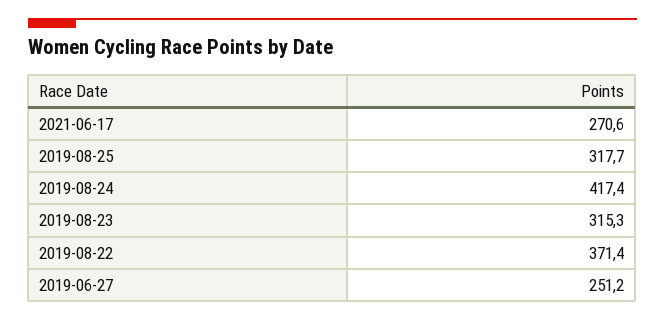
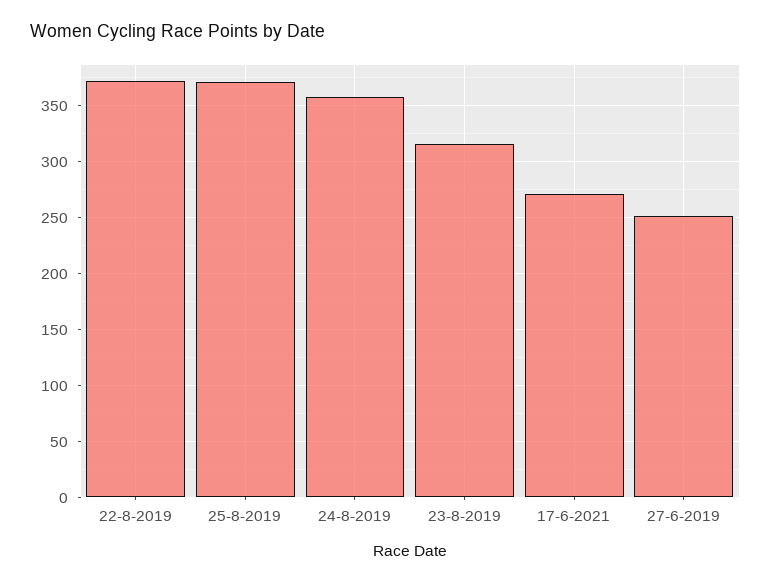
  {
    "2021-06-17": 270.6,
-   "2019-08-25": 317.7,
+   "2019-08-25": 370,
-   "2019-08-24": 417.4,
+   "2019-08-24": 360,
    "2019-08-23": 315.3,
    "2019-08-22": 371.4,
    "2019-06-27": 251.2
  }

